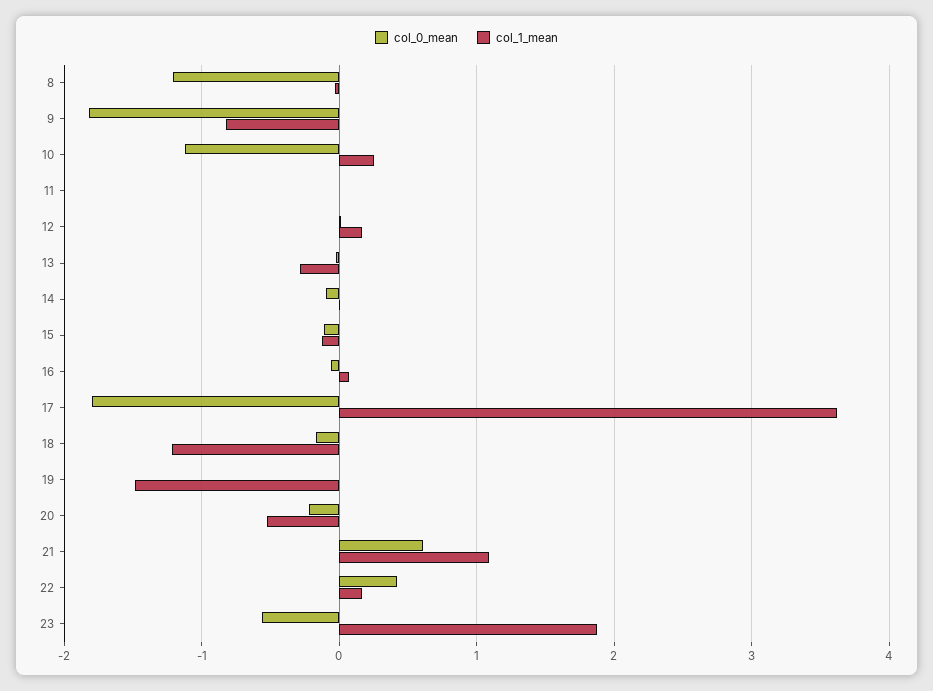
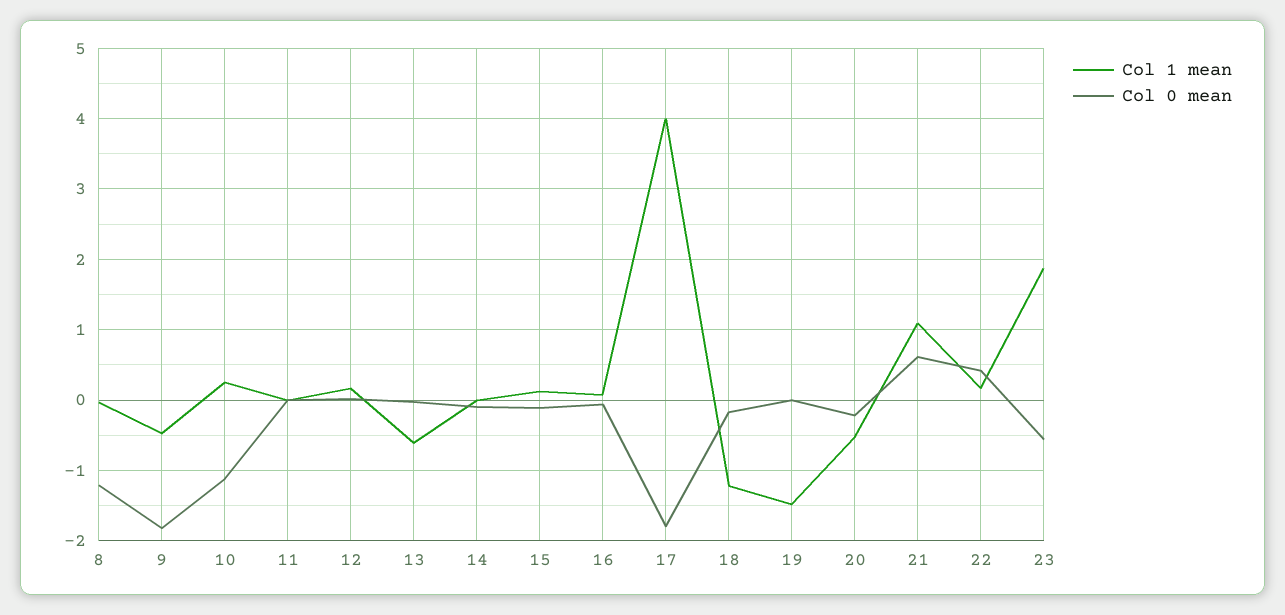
  {
    "col_0_mean": {
      "8": -1.2,
      "9": -1.8,
      "10": -1.1,
      "11": 0,
      "12": 0,
      "13": 0,
      "14": -0.1,
      "15": -0.1,
      "16": -0.1,
      "17": -1.8,
      "18": -0.2,
      "19": 0,
      "20": -0.2,
      "21": 0.6,
      "22": 0.4,
      "23": -0.6
    },
    "col_1_mean": {
      "8": 0,
-     "9": -0.8,
+     "9": -0.5,
      "10": 0.3,
      "11": 0,
      "12": 0.2,
-     "13": -0.3,
+     "13": -0.6,
      "14": 0,
-     "15": -0.1,
+     "15": 0.1,
      "16": 0.1,
-     "17": 3.6,
+     "17": 4,
      "18": -1.2,
      "19": -1.5,
      "20": -0.5,
      "21": 1.1,
      "22": 0.2,
      "23": 1.9
    }
  }

